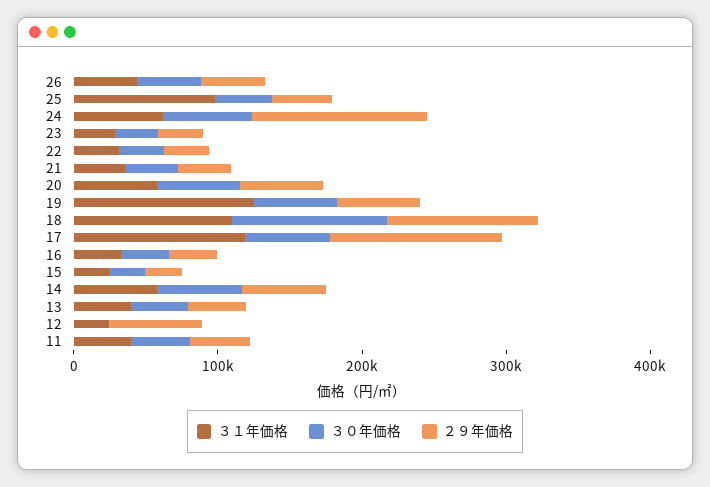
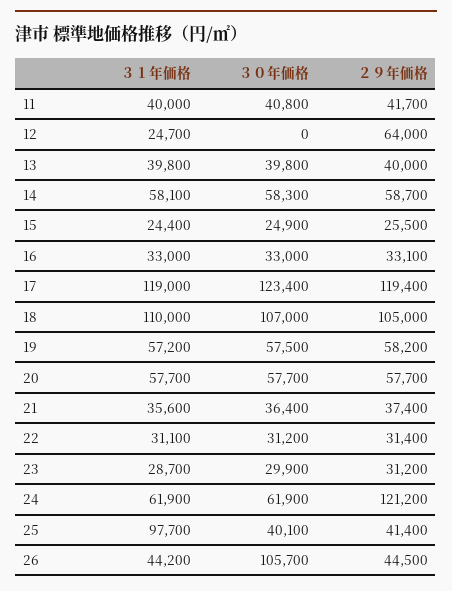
  {
    "３１年価格": {
      "26": 44200,
      "25": 97700,
      "24": 61900,
      "23": 28700,
      "22": 31100,
      "21": 35600,
      "20": 57700,
-     "19": 120000,
+     "19": 57200,
      "18": 110000,
      "17": 119000,
      "16": 33000,
      "15": 24400,
      "14": 58100,
      "13": 39800,
      "12": 24700,
      "11": 40000
    },
    "３０年価格": {
-     "26": 40000,
+     "26": 105700,
      "25": 40100,
      "24": 61900,
      "23": 29900,
      "22": 31200,
      "21": 36400,
      "20": 57700,
      "19": 57500,
      "18": 107000,
-     "17": 60000,
+     "17": 123400,
      "16": 33000,
      "15": 24900,
      "14": 58300,
      "13": 39800,
      "12": 0,
      "11": 40800
    },
    "２９年価格": {
      "26": 44500,
      "25": 41400,
      "24": 121200,
      "23": 31200,
      "22": 31400,
      "21": 37400,
      "20": 57700,
      "19": 58200,
      "18": 105000,
      "17": 119400,
      "16": 33100,
      "15": 25500,
      "14": 58700,
      "13": 40000,
      "12": 64000,
      "11": 41700
    }
  }

